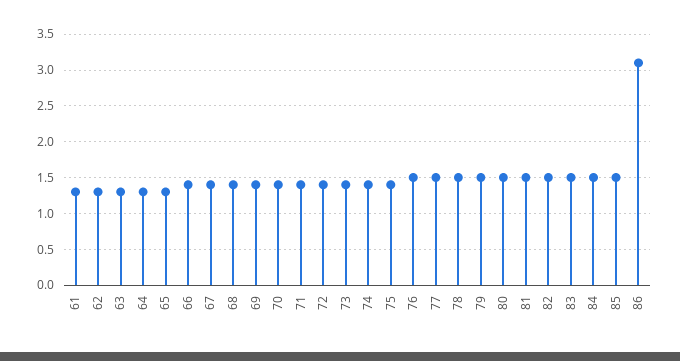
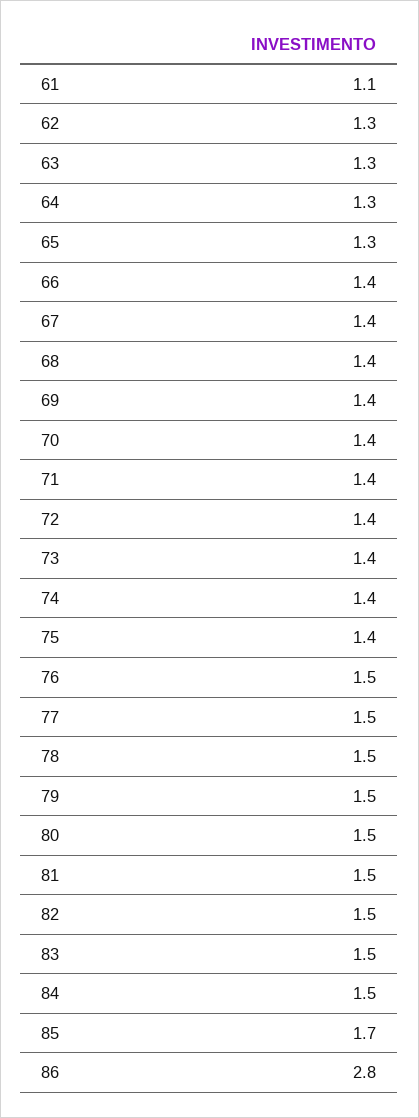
  {
-   "61": 1.3,
+   "61": 1.1,
    "62": 1.3,
    "63": 1.3,
    "64": 1.3,
    "65": 1.3,
    "66": 1.4,
    "67": 1.4,
    "68": 1.4,
    "69": 1.4,
    "70": 1.4,
    "71": 1.4,
    "72": 1.4,
    "73": 1.4,
    "74": 1.4,
    "75": 1.4,
    "76": 1.5,
    "77": 1.5,
    "78": 1.5,
    "79": 1.5,
    "80": 1.5,
    "81": 1.5,
    "82": 1.5,
    "83": 1.5,
    "84": 1.5,
-   "85": 1.5,
+   "85": 1.7,
-   "86": 3.1
+   "86": 2.8
  }

